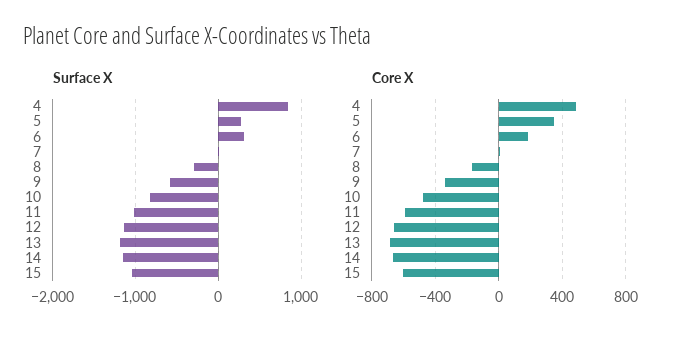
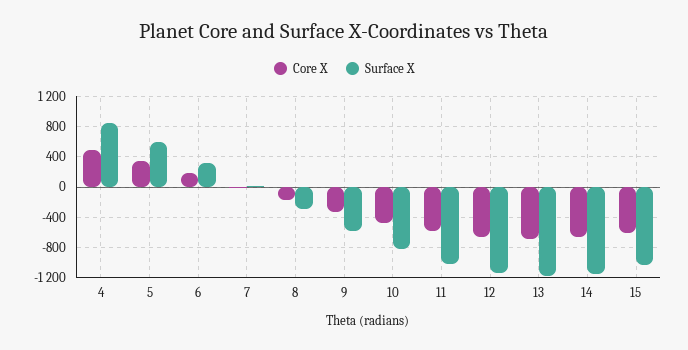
  {
    "Surface X": {
      "4": 800,
-     "5": 300,
+     "5": 600,
      "6": 300,
      "7": 0,
      "8": -300,
      "9": -600,
      "10": -800,
      "11": -1000,
      "12": -1100,
      "13": -1200,
      "14": -1200,
      "15": -1000
    },
    "Core X": {
      "4": 500,
      "5": 350,
      "6": 200,
      "7": 0,
      "8": -150,
      "9": -350,
      "10": -500,
      "11": -600,
      "12": -650,
      "13": -700,
      "14": -650,
      "15": -600
    }
  }

